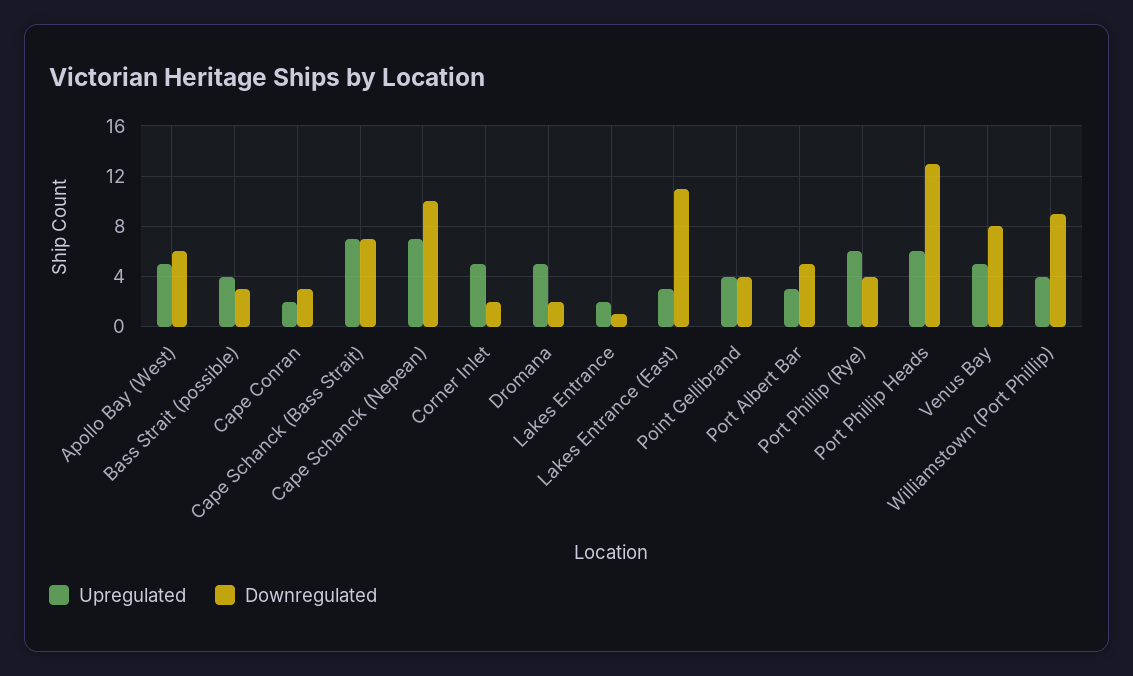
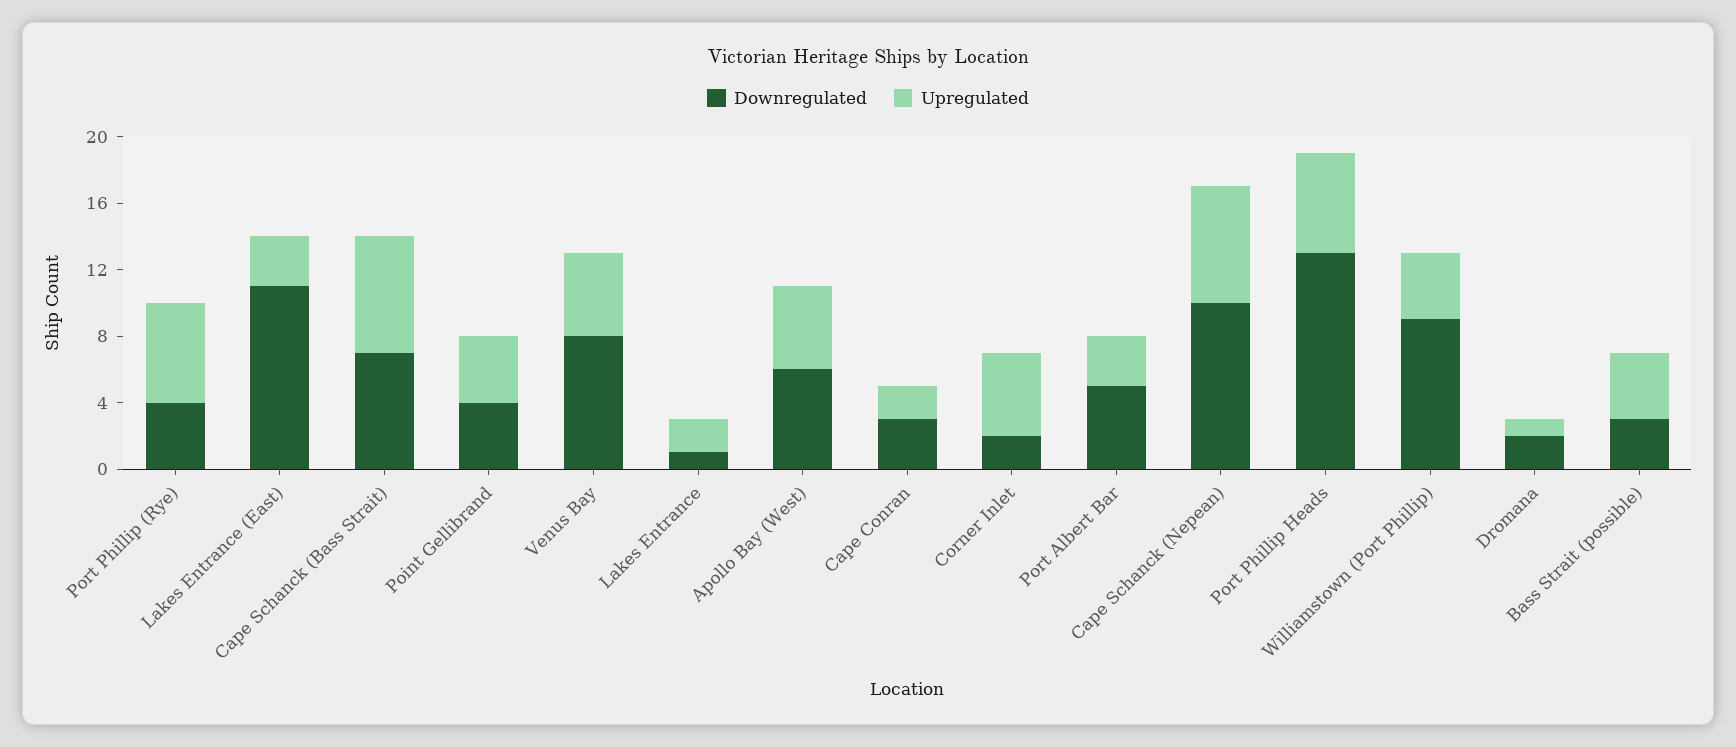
  {
    "Upregulated": {
      "Apollo Bay (West)": 5,
      "Bass Strait (possible)": 4,
      "Cape Conran": 2,
      "Cape Schanck (Bass Strait)": 7,
      "Cape Schanck (Nepean)": 7,
      "Corner Inlet": 5,
-     "Dromana": 5,
+     "Dromana": 1,
      "Lakes Entrance": 2,
      "Lakes Entrance (East)": 3,
      "Point Gellibrand": 4,
      "Port Albert Bar": 3,
      "Port Phillip (Rye)": 6,
      "Port Phillip Heads": 6,
      "Venus Bay": 5,
      "Williamstown (Port Phillip)": 4
    },
    "Downregulated": {
      "Apollo Bay (West)": 6,
      "Bass Strait (possible)": 3,
      "Cape Conran": 3,
      "Cape Schanck (Bass Strait)": 7,
      "Cape Schanck (Nepean)": 10,
      "Corner Inlet": 2,
      "Dromana": 2,
      "Lakes Entrance": 1,
      "Lakes Entrance (East)": 11,
      "Point Gellibrand": 4,
      "Port Albert Bar": 5,
      "Port Phillip (Rye)": 4,
      "Port Phillip Heads": 13,
      "Venus Bay": 8,
      "Williamstown (Port Phillip)": 9
    }
  }

